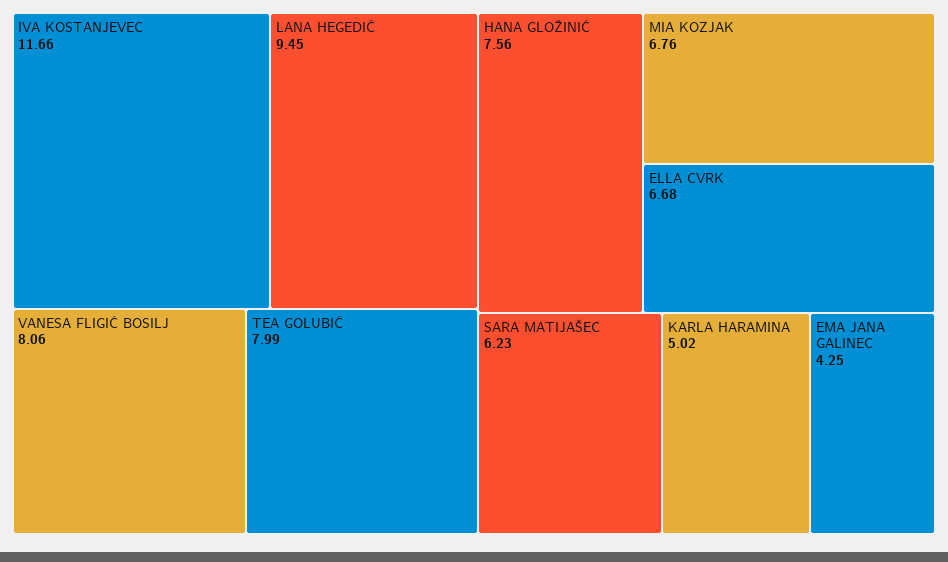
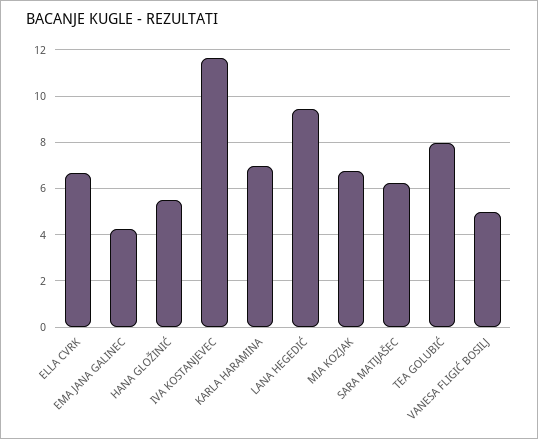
  {
    "IVA KOSTANJEVEC": 11.66,
    "LANA HEGEDIĆ": 9.45,
-   "VANESA FLIGIĆ BOSILJ": 8.06,
+   "VANESA FLIGIĆ BOSILJ": 5,
    "TEA GOLUBIĆ": 7.99,
-   "HANA GLOŽINIĆ": 7.56,
+   "HANA GLOŽINIĆ": 5.5,
    "MIA KOZJAK": 6.76,
    "ELLA CVRK": 6.68,
    "SARA MATIJAŠEC": 6.23,
-   "KARLA HARAMINA": 5.02,
+   "KARLA HARAMINA": 7,
    "EMA JANA GALINEC": 4.25
  }

